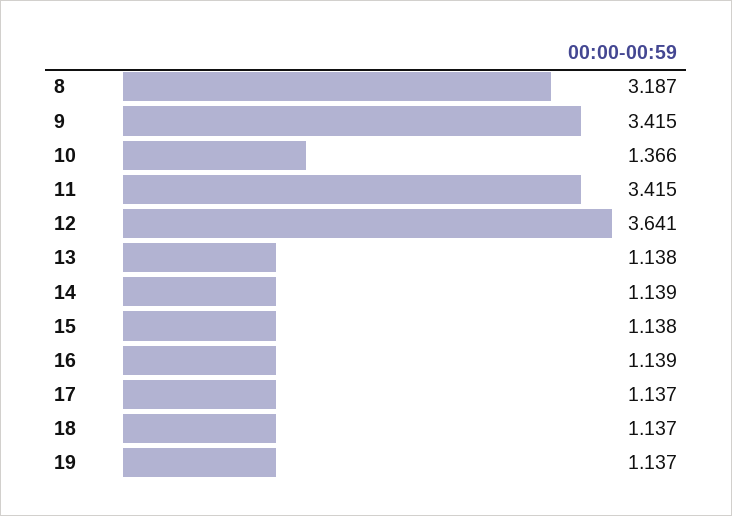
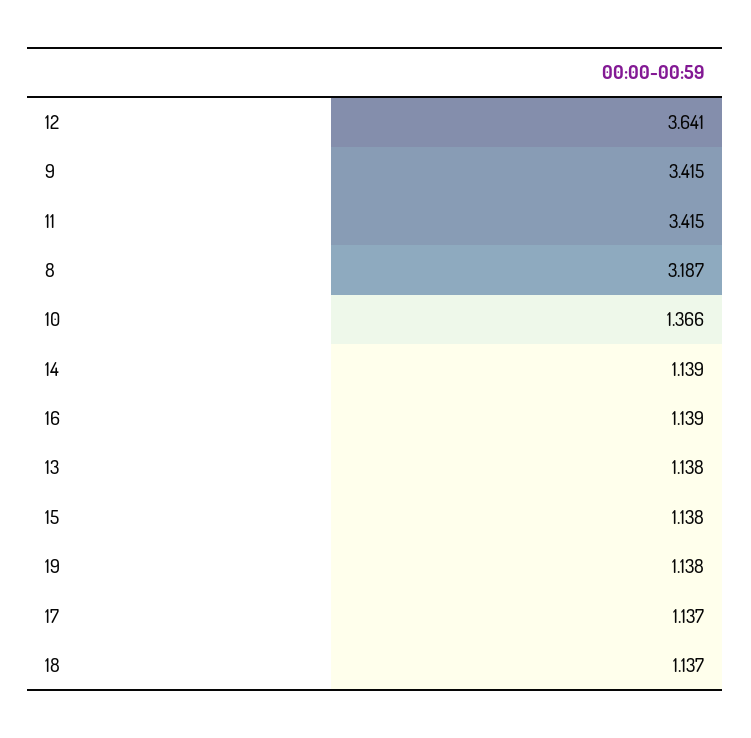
  {
    "8": 3.187,
    "9": 3.415,
    "10": 1.366,
    "11": 3.415,
    "12": 3.641,
    "13": 1.138,
    "14": 1.139,
    "15": 1.138,
    "16": 1.139,
    "17": 1.137,
    "18": 1.137,
-   "19": 1.137
+   "19": 1.138
  }

